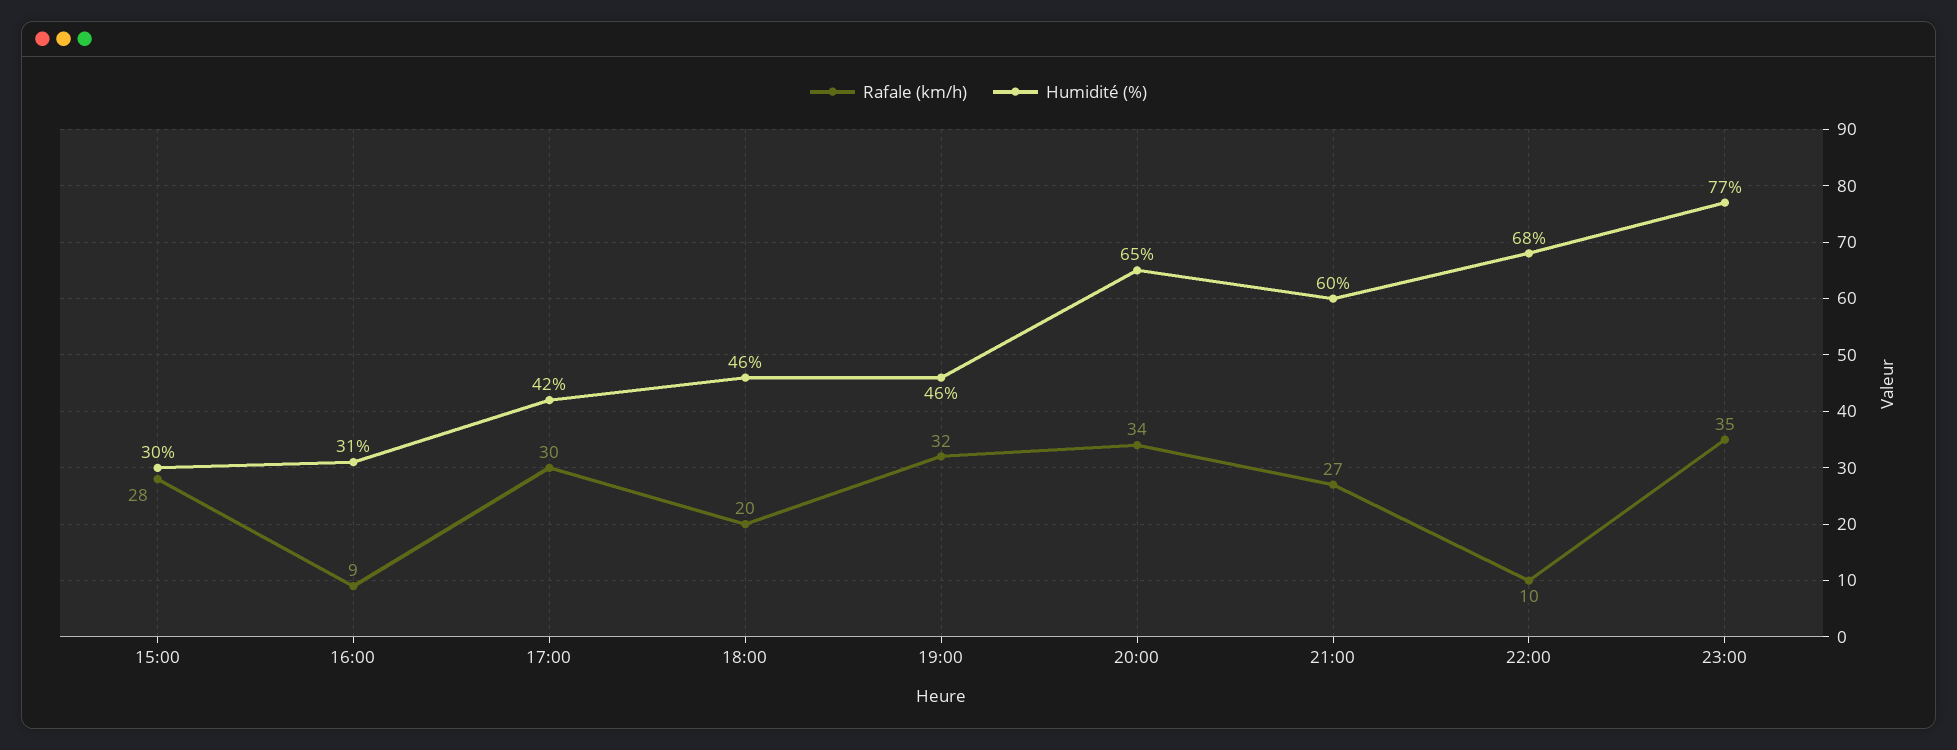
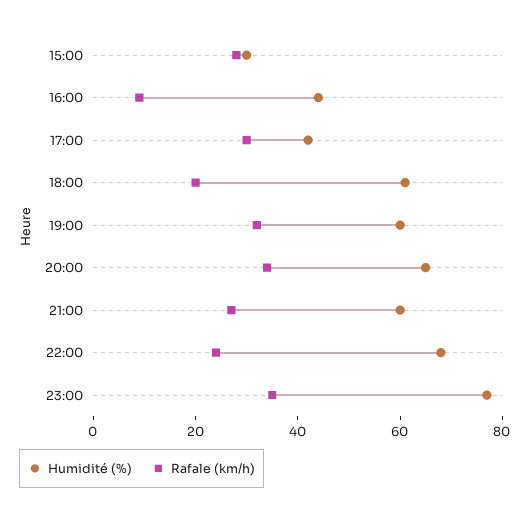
  {
    "Rafale (km/h)": {
      "15:00": 28,
      "16:00": 9,
      "17:00": 30,
      "18:00": 20,
      "19:00": 32,
      "20:00": 34,
      "21:00": 27,
-     "22:00": 10,
+     "22:00": 25,
      "23:00": 35
    },
    "Humidité (%)": {
      "15:00": 30,
-     "16:00": 31,
+     "16:00": 45,
      "17:00": 42,
-     "18:00": 46,
+     "18:00": 60,
-     "19:00": 46,
+     "19:00": 60,
      "20:00": 65,
      "21:00": 60,
      "22:00": 68,
      "23:00": 77
    }
  }

